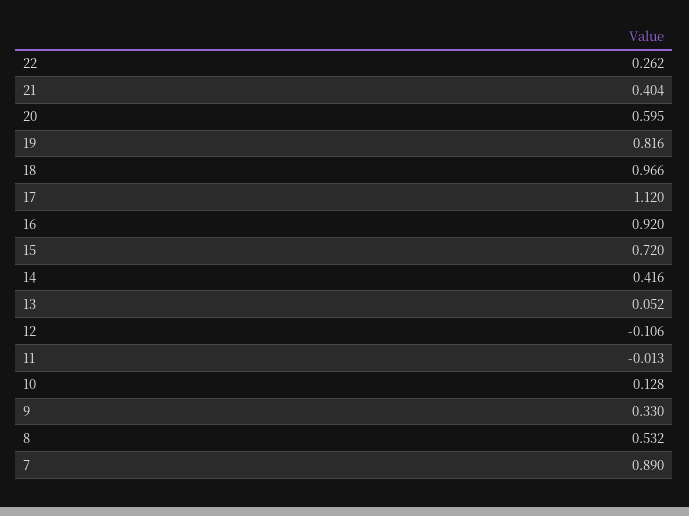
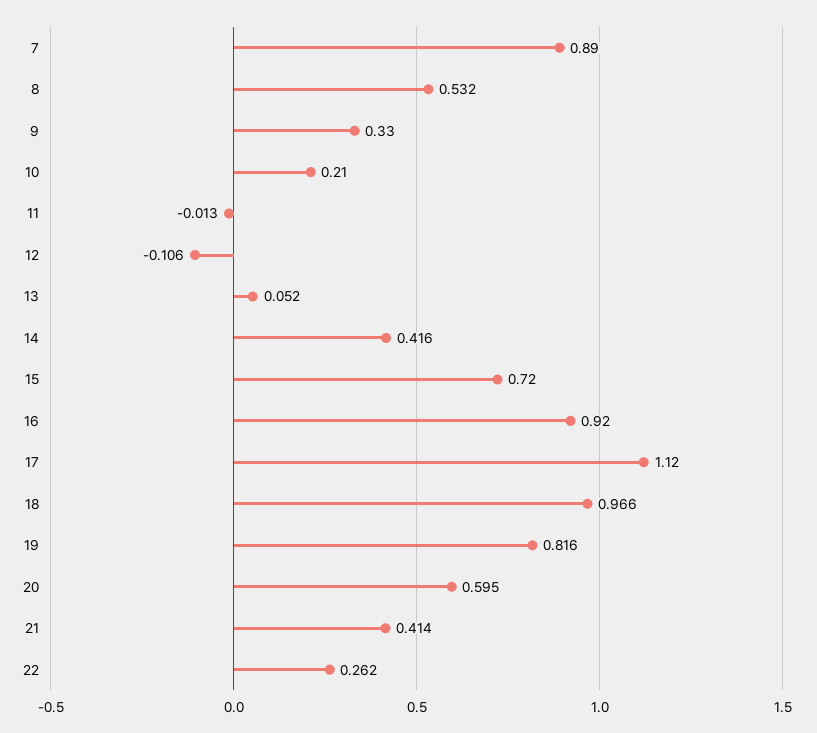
  {
    "22": 0.262,
-   "21": 0.404,
+   "21": 0.414,
    "20": 0.595,
    "19": 0.816,
    "18": 0.966,
    "17": 1.12,
    "16": 0.92,
    "15": 0.72,
    "14": 0.416,
    "13": 0.052,
    "12": -0.106,
    "11": -0.013,
-   "10": 0.128,
+   "10": 0.21,
    "9": 0.33,
    "8": 0.532,
    "7": 0.89
  }

